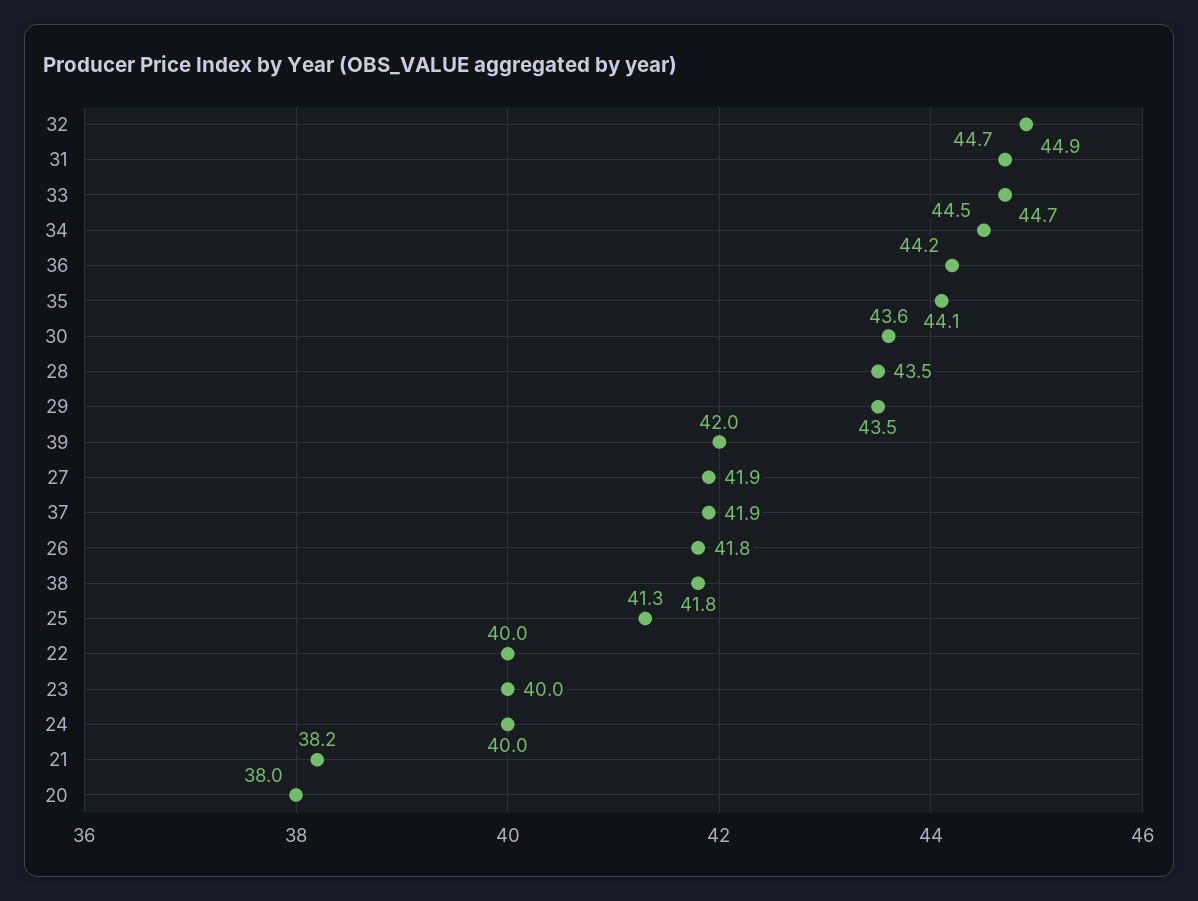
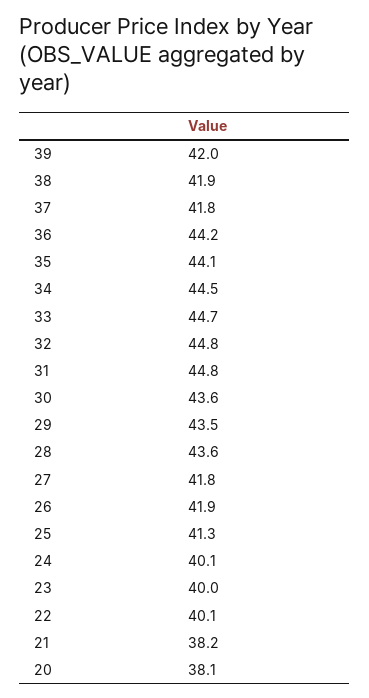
  {
-   "32": 44.9,
+   "32": 44.8,
-   "31": 44.7,
+   "31": 44.8,
    "33": 44.7,
    "34": 44.5,
    "36": 44.2,
    "35": 44.1,
    "30": 43.6,
-   "28": 43.5,
+   "28": 43.6,
    "29": 43.5,
    "39": 42,
-   "27": 41.9,
+   "27": 41.8,
-   "37": 41.9,
+   "37": 41.8,
-   "26": 41.8,
+   "26": 41.9,
-   "38": 41.8,
+   "38": 41.9,
    "25": 41.3,
-   "22": 40,
+   "22": 40.1,
    "23": 40,
-   "24": 40,
+   "24": 40.1,
    "21": 38.2,
-   "20": 38
+   "20": 38.1
  }

